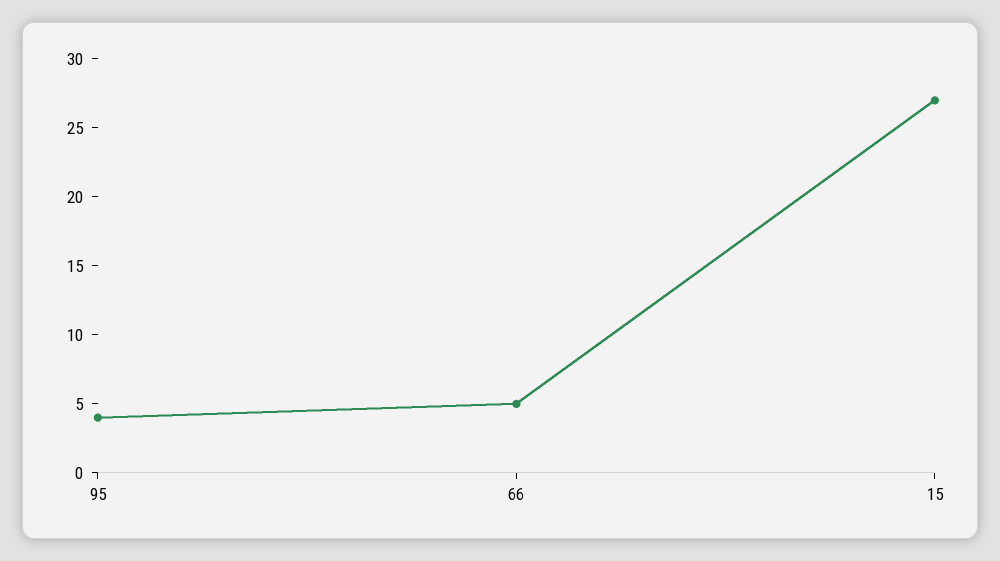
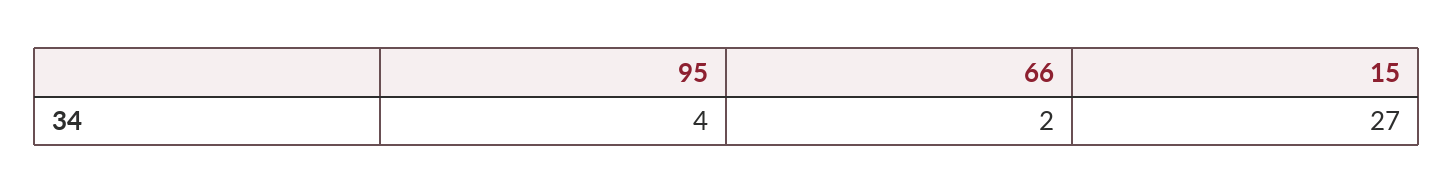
  {
    "95": 4,
-   "66": 5,
+   "66": 2,
    "15": 27
  }

